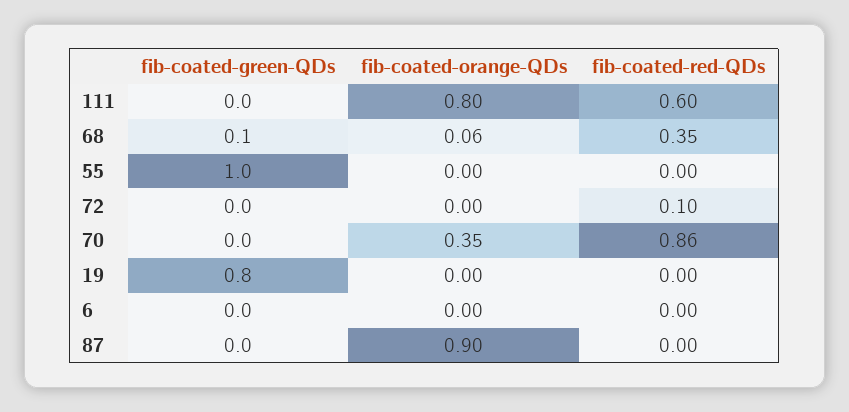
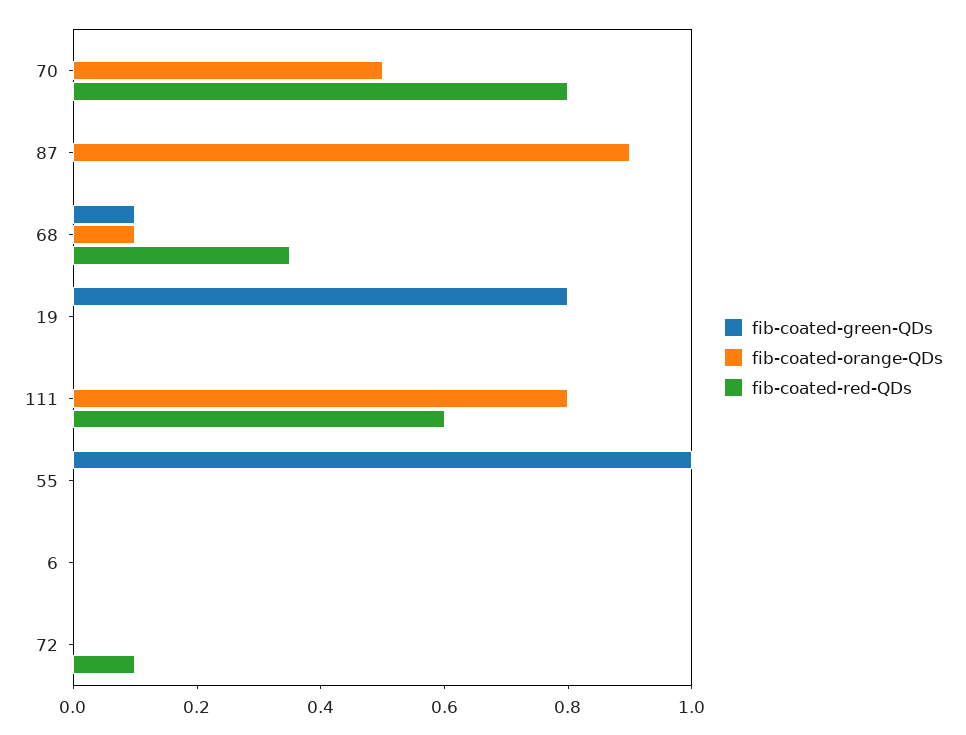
  {
    "fib-coated-green-QDs": {
      "111": 0,
      "68": 0.1,
      "55": 1,
      "72": 0,
      "70": 0,
      "19": 0.8,
      "6": 0,
      "87": 0
    },
    "fib-coated-orange-QDs": {
      "111": 0.8,
-     "68": 0.06,
+     "68": 0.1,
      "55": 0,
      "72": 0,
-     "70": 0.35,
+     "70": 0.5,
      "19": 0,
      "6": 0,
      "87": 0.9
    },
    "fib-coated-red-QDs": {
      "111": 0.6,
      "68": 0.35,
      "55": 0,
      "72": 0.1,
-     "70": 0.86,
+     "70": 0.8,
      "19": 0,
      "6": 0,
      "87": 0
    }
  }

